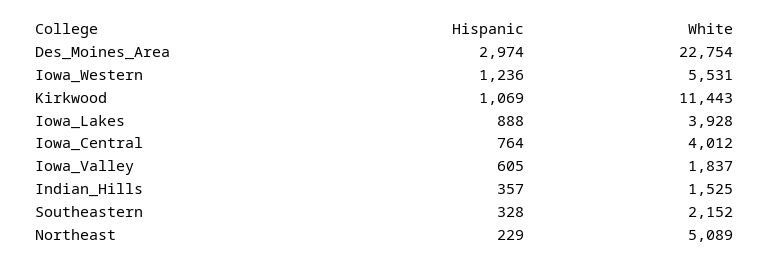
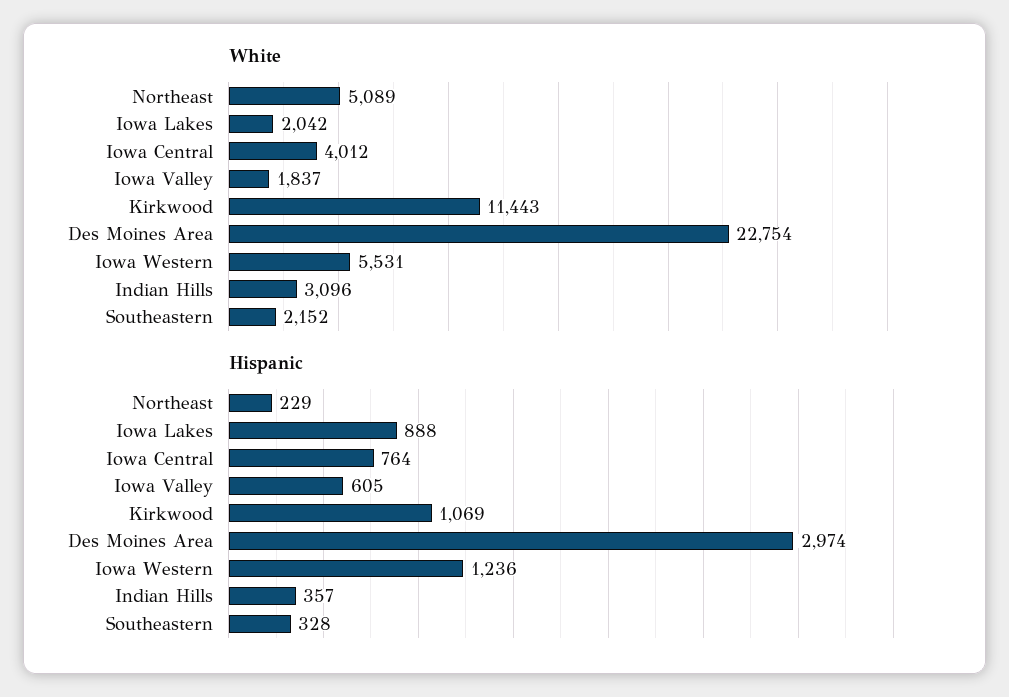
  {
    "Hispanic": {
      "Des_Moines_Area": 2974,
      "Iowa_Western": 1236,
      "Kirkwood": 1069,
      "Iowa_Lakes": 888,
      "Iowa_Central": 764,
      "Iowa_Valley": 605,
      "Indian_Hills": 357,
      "Southeastern": 328,
      "Northeast": 229
    },
    "White": {
      "Des_Moines_Area": 22754,
      "Iowa_Western": 5531,
      "Kirkwood": 11443,
-     "Iowa_Lakes": 3928,
+     "Iowa_Lakes": 2042,
      "Iowa_Central": 4012,
      "Iowa_Valley": 1837,
-     "Indian_Hills": 1525,
+     "Indian_Hills": 3096,
      "Southeastern": 2152,
      "Northeast": 5089
    }
  }

